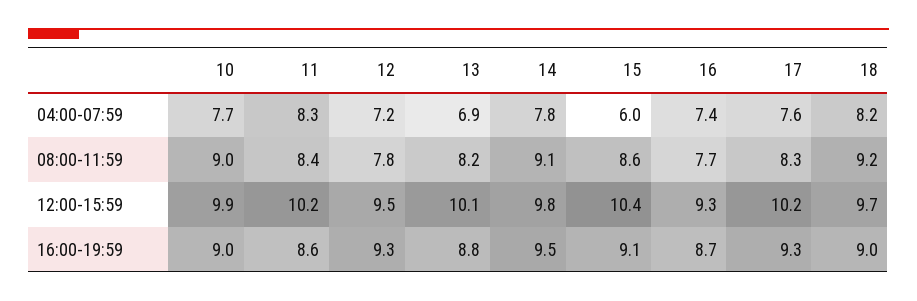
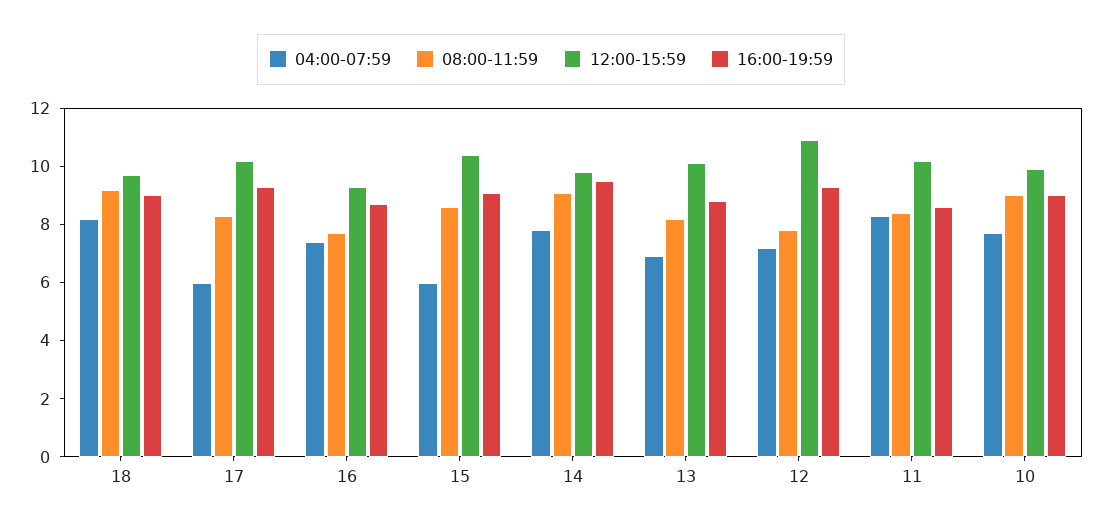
  {
    "04:00-07:59": {
      "10": 7.7,
      "11": 8.3,
      "12": 7.2,
      "13": 6.9,
      "14": 7.8,
      "15": 6,
      "16": 7.4,
-     "17": 7.6,
+     "17": 6,
      "18": 8.2
    },
    "08:00-11:59": {
      "10": 9,
      "11": 8.4,
      "12": 7.8,
      "13": 8.2,
      "14": 9.1,
      "15": 8.6,
      "16": 7.7,
      "17": 8.3,
      "18": 9.2
    },
    "12:00-15:59": {
      "10": 9.9,
      "11": 10.2,
-     "12": 9.5,
+     "12": 11,
      "13": 10.1,
      "14": 9.8,
      "15": 10.4,
      "16": 9.3,
      "17": 10.2,
      "18": 9.7
    },
    "16:00-19:59": {
      "10": 9,
      "11": 8.6,
      "12": 9.3,
      "13": 8.8,
      "14": 9.5,
      "15": 9.1,
      "16": 8.7,
      "17": 9.3,
      "18": 9
    }
  }

